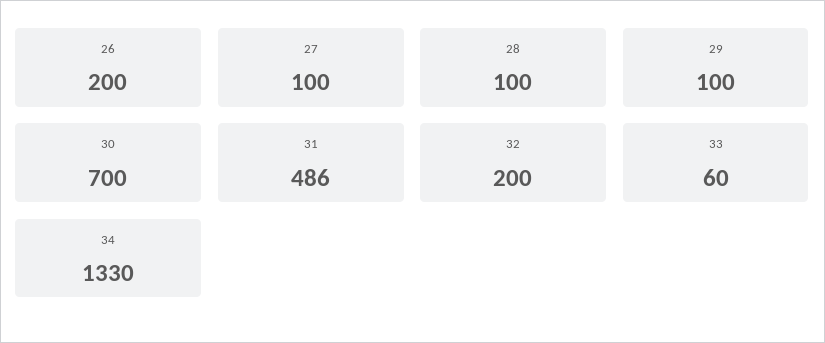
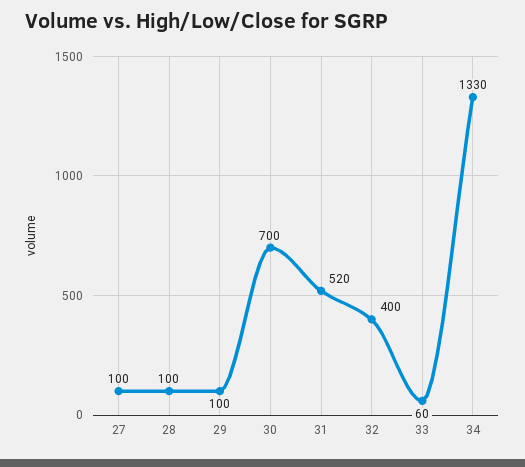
  {
-   "26": 200,
    "27": 100,
    "28": 100,
    "29": 100,
    "30": 700,
-   "31": 486,
+   "31": 520,
-   "32": 200,
+   "32": 400,
    "33": 60,
    "34": 1330
  }

